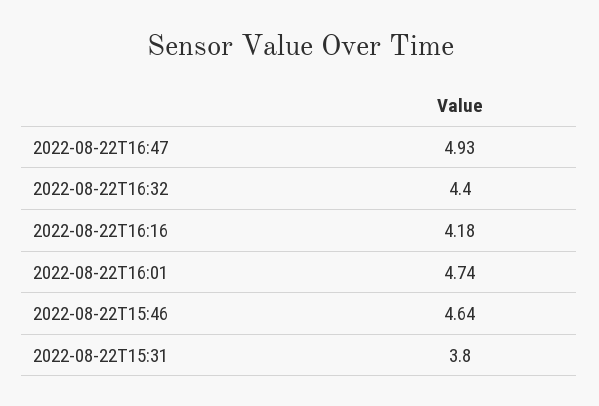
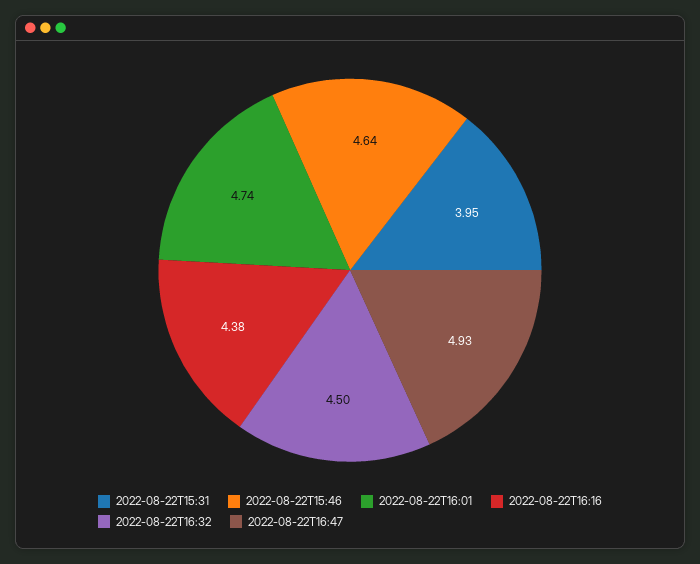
  {
    "2022-08-22T16:47": 4.93,
-   "2022-08-22T16:32": 4.4,
+   "2022-08-22T16:32": 4.5,
-   "2022-08-22T16:16": 4.18,
+   "2022-08-22T16:16": 4.38,
    "2022-08-22T16:01": 4.74,
    "2022-08-22T15:46": 4.64,
-   "2022-08-22T15:31": 3.8
+   "2022-08-22T15:31": 3.95
  }

